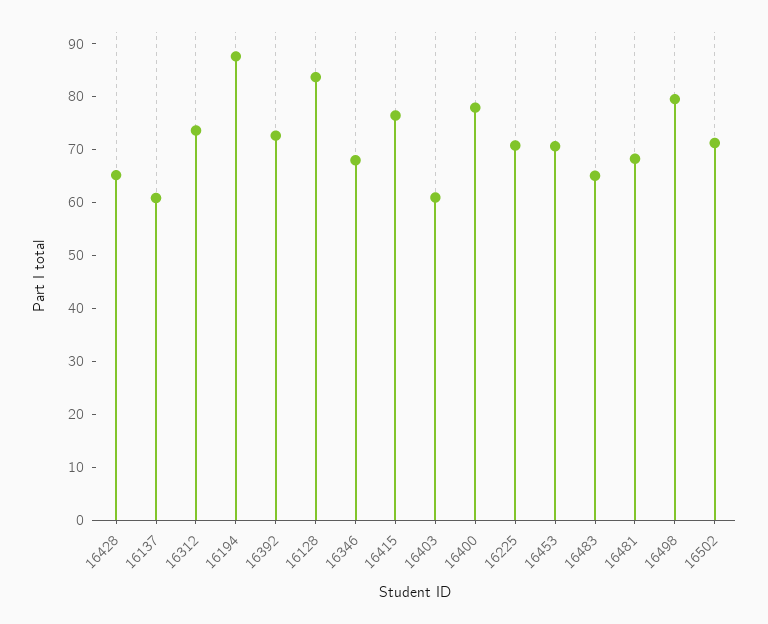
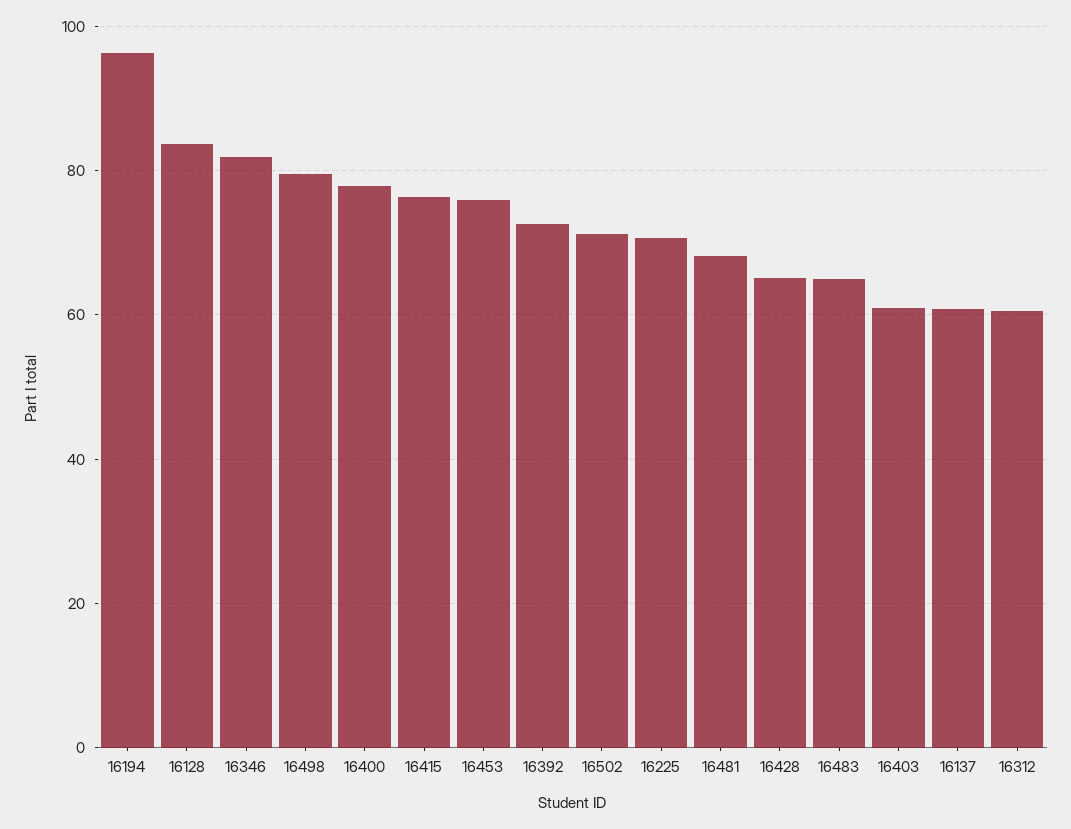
  {
    "16428": 66,
    "16137": 60,
-   "16312": 74,
+   "16312": 60,
-   "16194": 88,
+   "16194": 96,
    "16392": 72,
    "16128": 84,
-   "16346": 68,
+   "16346": 82,
    "16415": 76,
    "16403": 60,
    "16400": 78,
    "16225": 70,
-   "16453": 70,
+   "16453": 76,
    "16483": 66,
    "16481": 68,
    "16498": 80,
    "16502": 72
  }

